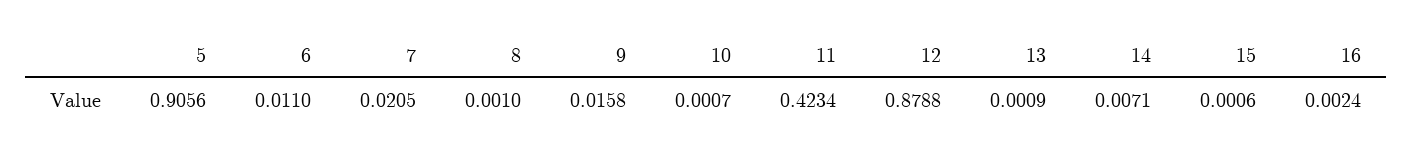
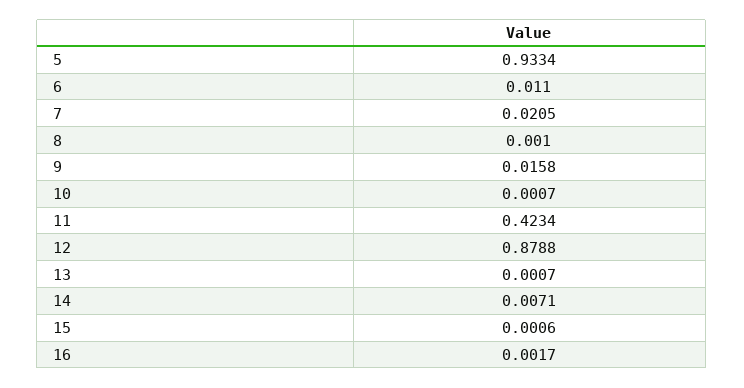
  {
-   "5": 0.9056,
+   "5": 0.9334,
    "6": 0.011,
    "7": 0.0205,
    "8": 0.001,
    "9": 0.0158,
    "10": 0.0007,
    "11": 0.4234,
    "12": 0.8788,
-   "13": 0.0009,
+   "13": 0.0007,
    "14": 0.0071,
    "15": 0.0006,
-   "16": 0.0024
+   "16": 0.0017
  }

